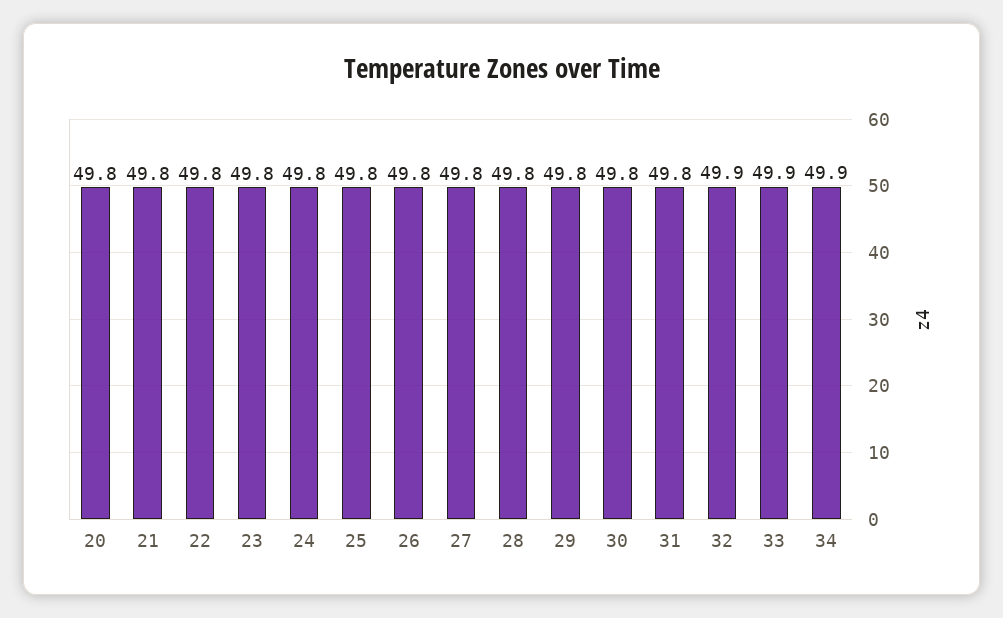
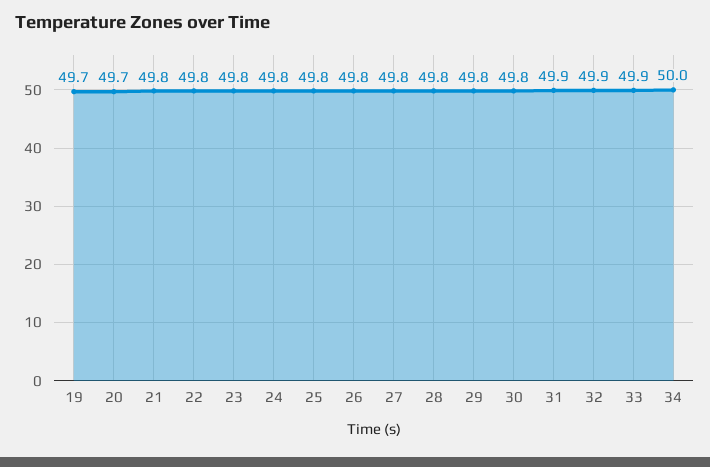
  {
-   "20": 49.8,
+   "20": 49.7,
    "21": 49.8,
    "22": 49.8,
    "23": 49.8,
    "24": 49.8,
    "25": 49.8,
    "26": 49.8,
    "27": 49.8,
    "28": 49.8,
    "29": 49.8,
    "30": 49.8,
-   "31": 49.8,
+   "31": 49.9,
    "32": 49.9,
    "33": 49.9,
-   "34": 49.9
+   "34": 50,
+   "19": 49.7
  }

